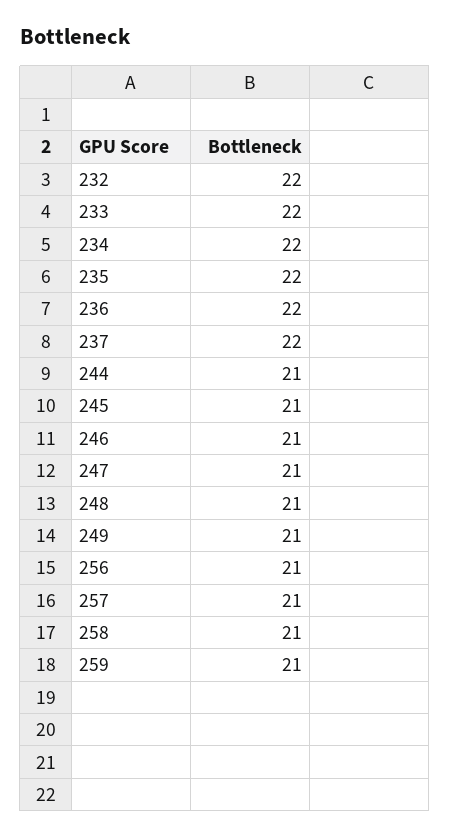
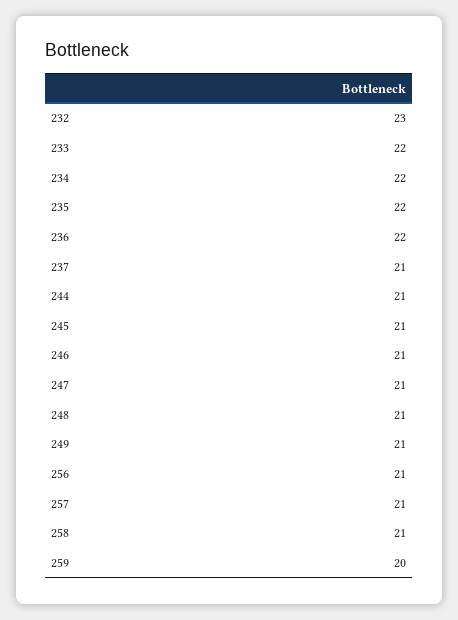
  {
-   "232": 22,
+   "232": 23,
    "233": 22,
    "234": 22,
    "235": 22,
    "236": 22,
-   "237": 22,
+   "237": 21,
    "244": 21,
    "245": 21,
    "246": 21,
    "247": 21,
    "248": 21,
    "249": 21,
    "256": 21,
    "257": 21,
    "258": 21,
-   "259": 21
+   "259": 20
  }

